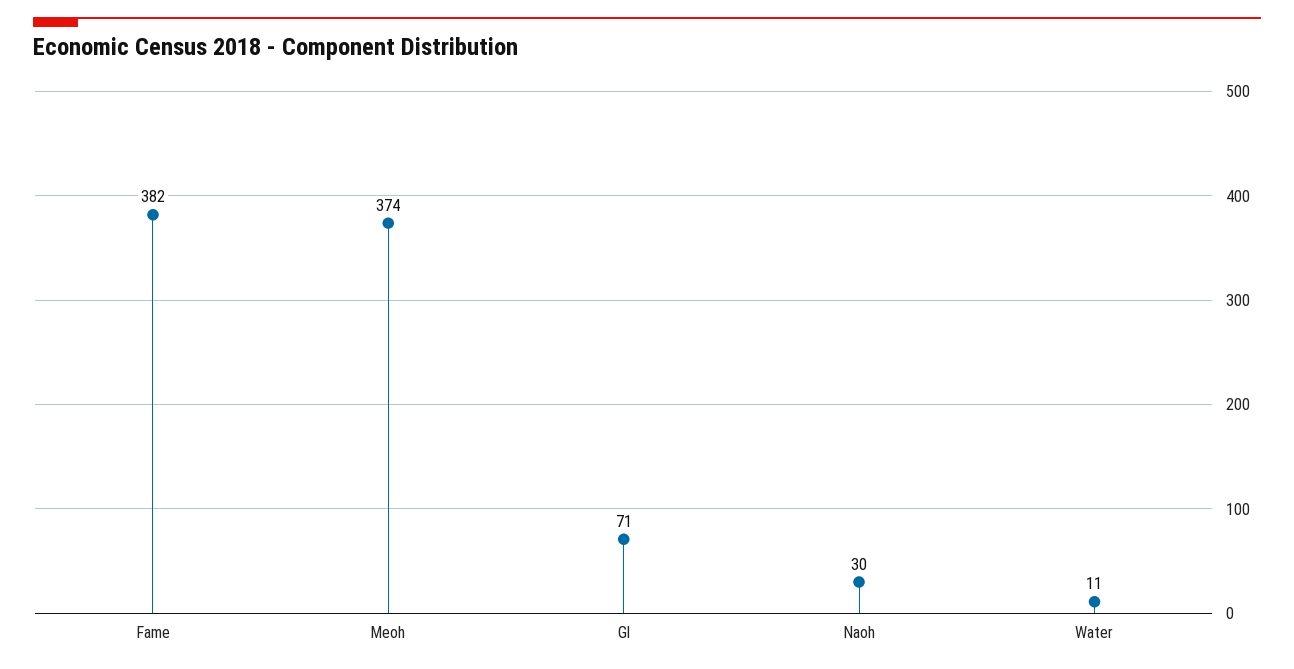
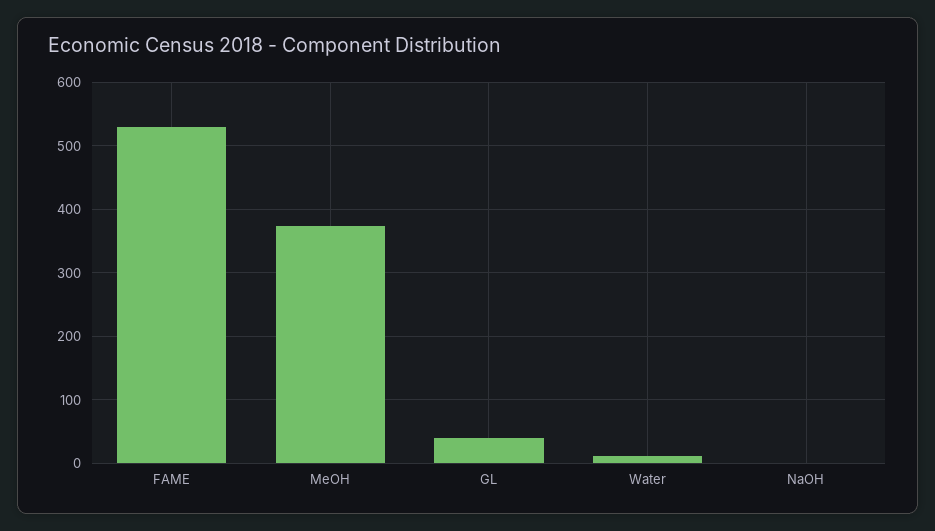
  {
-   "Fame": 382,
+   "Fame": 530,
    "Meoh": 374,
-   "Gl": 71,
+   "Gl": 40,
-   "Naoh": 30,
+   "Naoh": 0,
    "Water": 11
  }

